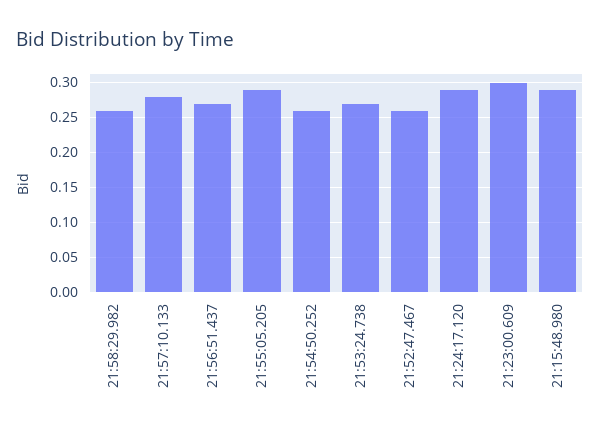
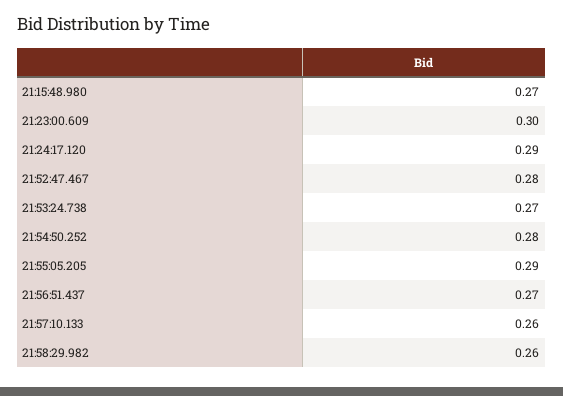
  {
    "21:58:29.982": 0.26,
-   "21:57:10.133": 0.28,
+   "21:57:10.133": 0.26,
    "21:56:51.437": 0.27,
    "21:55:05.205": 0.29,
-   "21:54:50.252": 0.26,
+   "21:54:50.252": 0.28,
    "21:53:24.738": 0.27,
-   "21:52:47.467": 0.26,
+   "21:52:47.467": 0.28,
    "21:24:17.120": 0.29,
    "21:23:00.609": 0.3,
-   "21:15:48.980": 0.29
+   "21:15:48.980": 0.27
  }

